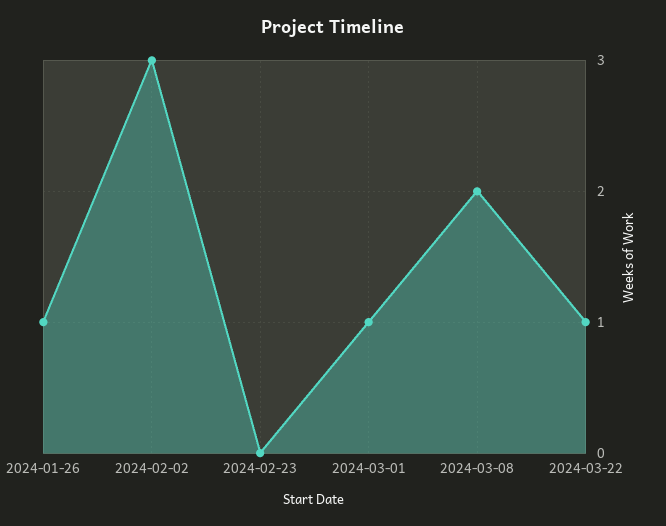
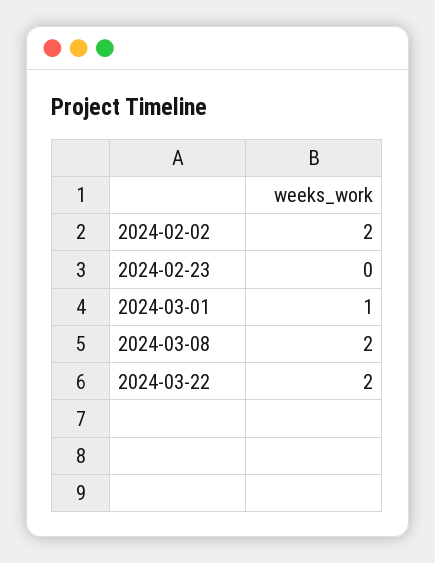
  {
-   "2024-01-26": 1,
-   "2024-02-02": 3,
+   "2024-02-02": 2,
    "2024-02-23": 0,
    "2024-03-01": 1,
    "2024-03-08": 2,
-   "2024-03-22": 1
+   "2024-03-22": 2
  }

